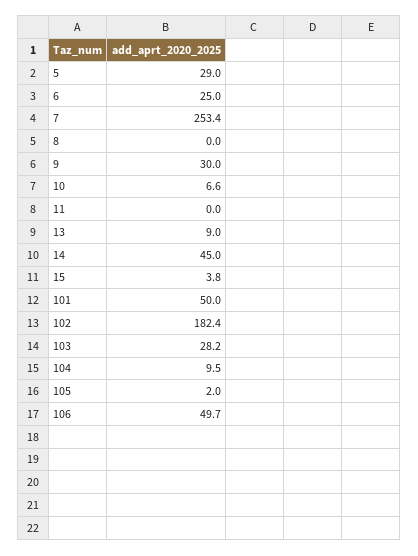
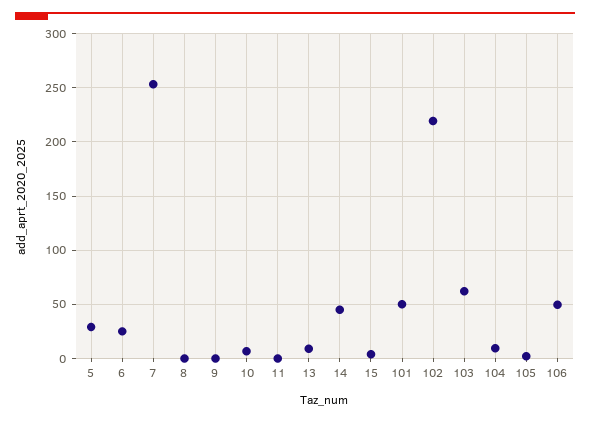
  {
    "5": 29,
    "6": 25,
    "7": 253.4,
    "8": 0,
-   "9": 30,
+   "9": 0,
    "10": 6.6,
    "11": 0,
    "13": 9,
    "14": 45,
    "15": 3.8,
    "101": 50,
-   "102": 182.4,
+   "102": 220,
-   "103": 28.2,
+   "103": 60,
    "104": 9.5,
    "105": 2,
    "106": 49.7
  }

